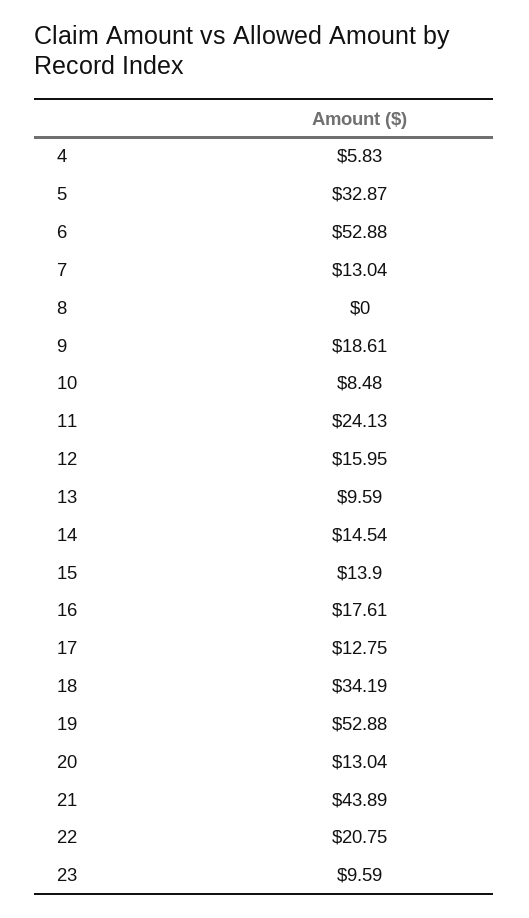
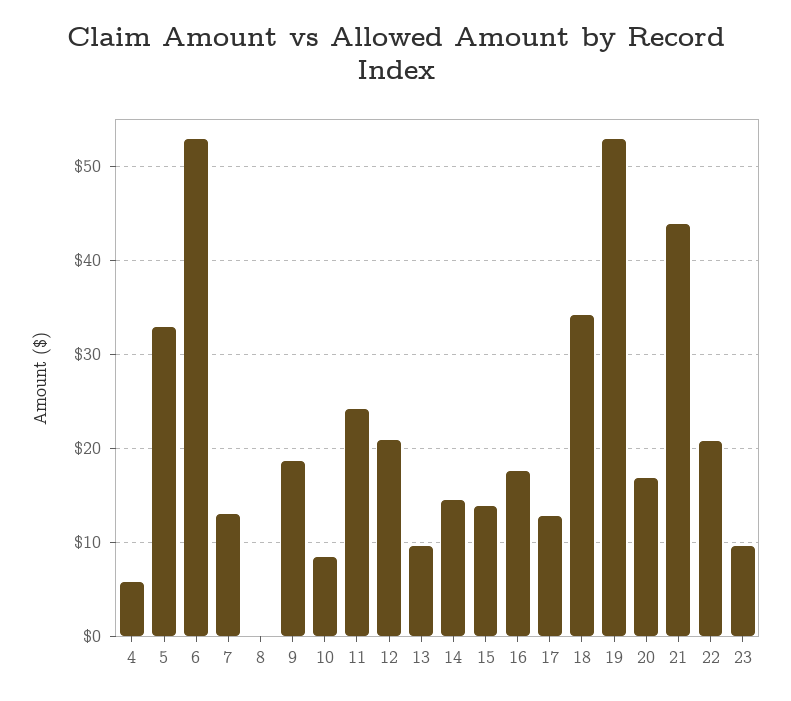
  {
    "4": 5.83,
    "5": 32.87,
    "6": 52.88,
    "7": 13.04,
    "8": 0,
    "9": 18.61,
    "10": 8.48,
    "11": 24.13,
-   "12": 15.95,
+   "12": 21,
    "13": 9.59,
    "14": 14.54,
    "15": 13.9,
    "16": 17.61,
    "17": 12.75,
    "18": 34.19,
    "19": 52.88,
-   "20": 13.04,
+   "20": 17,
    "21": 43.89,
    "22": 20.75,
    "23": 9.59
  }

